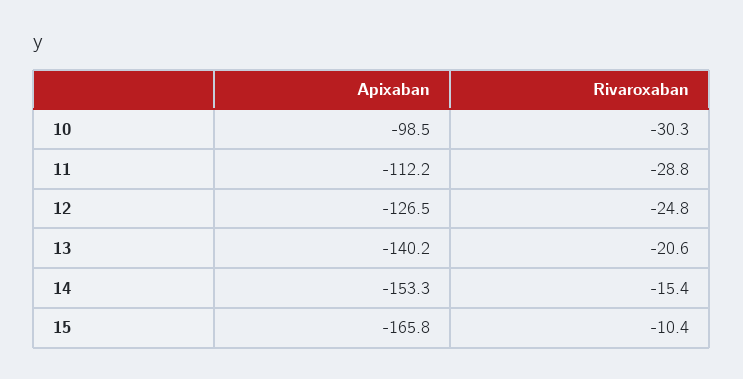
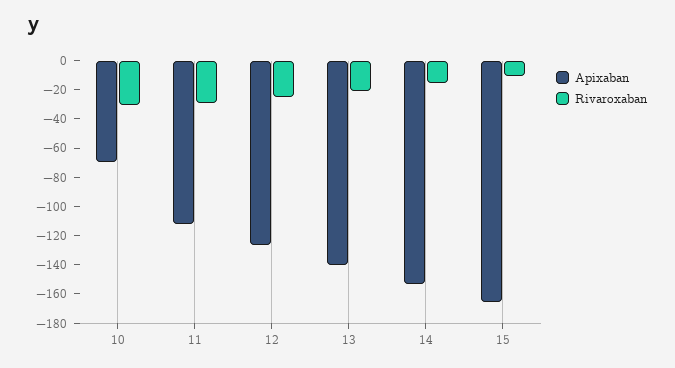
  {
    "Apixaban": {
-     "10": -98.5,
+     "10": -70,
      "11": -112.2,
      "12": -126.5,
      "13": -140.2,
      "14": -153.3,
      "15": -165.8
    },
    "Rivaroxaban": {
      "10": -30.3,
      "11": -28.8,
      "12": -24.8,
      "13": -20.6,
      "14": -15.4,
      "15": -10.4
    }
  }

